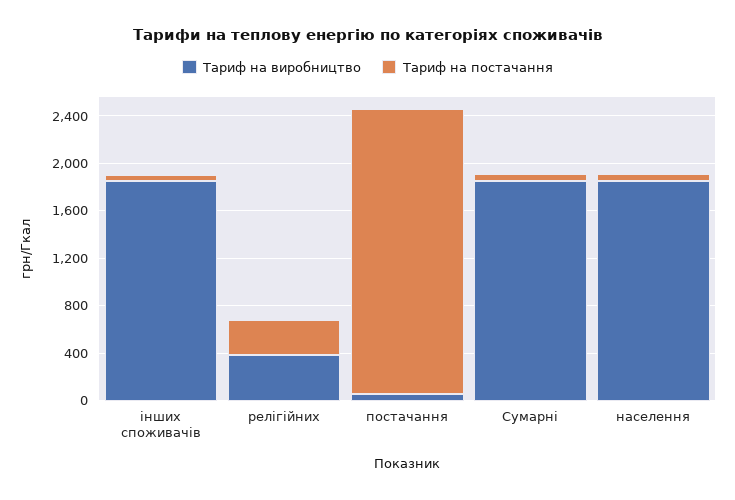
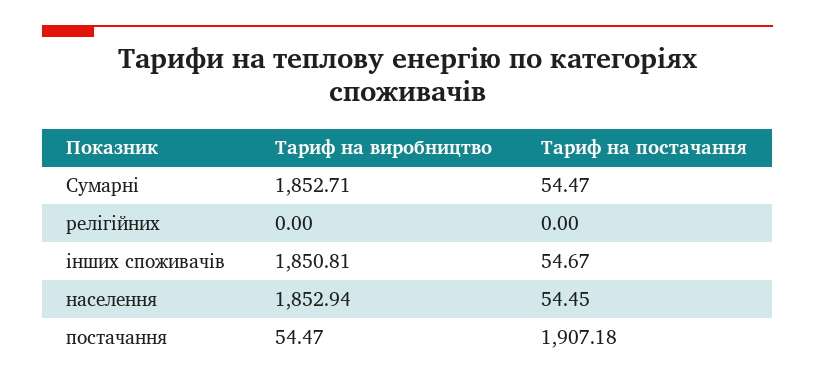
  {
    "Тариф на виробництво": {
      "інших споживачів": 1850.81,
-     "релігійних": 400,
+     "релігійних": 0,
      "постачання": 54.47,
      "Сумарні": 1852.71,
      "населення": 1852.94
    },
    "Тариф на постачання": {
      "інших споживачів": 54.67,
-     "релігійних": 300,
+     "релігійних": 0,
-     "постачання": 2400,
+     "постачання": 1907.18,
      "Сумарні": 54.47,
      "населення": 54.45
    }
  }

